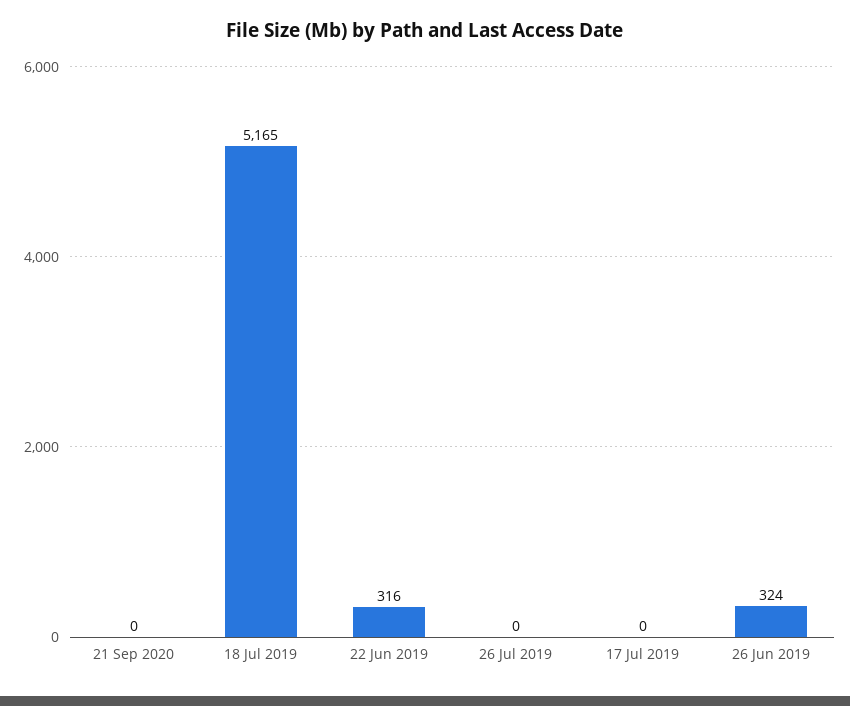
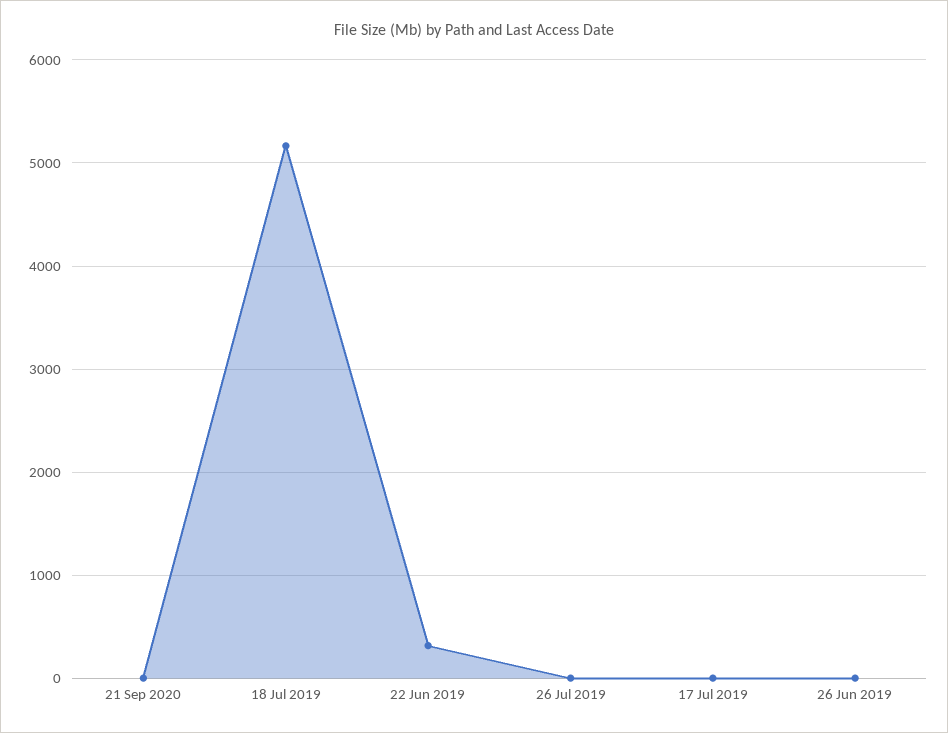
  {
    "21 Sep 2020": 0,
    "18 Jul 2019": 5165,
    "22 Jun 2019": 316,
    "26 Jul 2019": 0,
    "17 Jul 2019": 0,
-   "26 Jun 2019": 324
+   "26 Jun 2019": 0
  }

